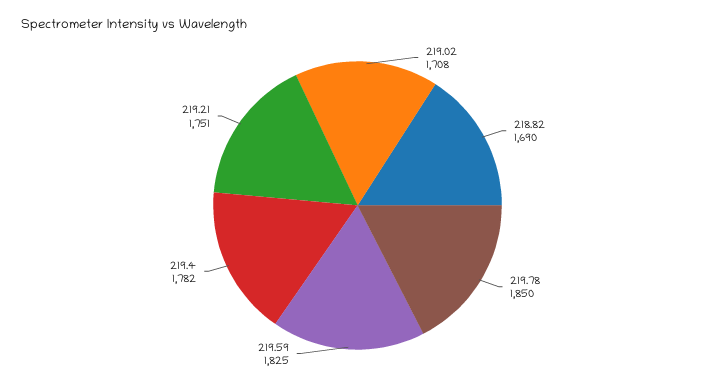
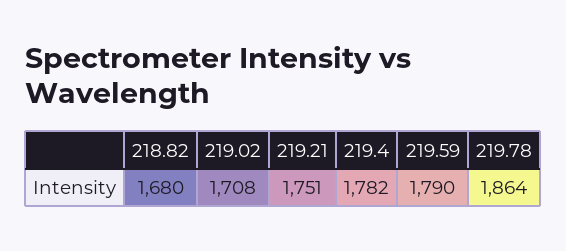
  {
    "219.02": 1708,
-   "218.82": 1690,
+   "218.82": 1680,
-   "219.78": 1850,
+   "219.78": 1864,
-   "219.59": 1825,
+   "219.59": 1790,
    "219.4": 1782,
    "219.21": 1751
  }

